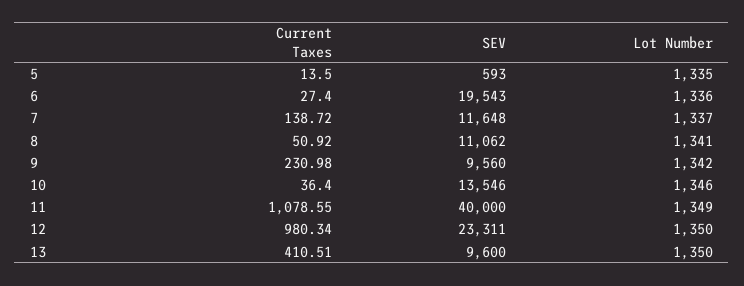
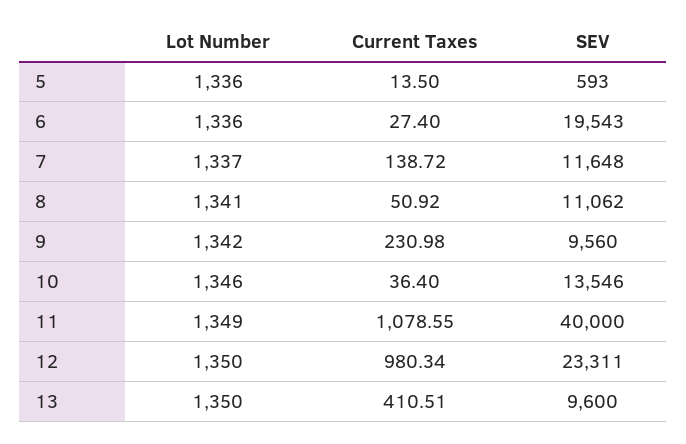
  {
    "Current Taxes": {
      "5": 13.5,
      "6": 27.4,
      "7": 138.72,
      "8": 50.92,
      "9": 230.98,
      "10": 36.4,
      "11": 1078.55,
      "12": 980.34,
      "13": 410.51
    },
    "SEV": {
      "5": 593,
      "6": 19543,
      "7": 11648,
      "8": 11062,
      "9": 9560,
      "10": 13546,
      "11": 40000,
      "12": 23311,
      "13": 9600
    },
    "Lot Number": {
-     "5": 1335,
+     "5": 1336,
      "6": 1336,
      "7": 1337,
      "8": 1341,
      "9": 1342,
      "10": 1346,
      "11": 1349,
      "12": 1350,
      "13": 1350
    }
  }

